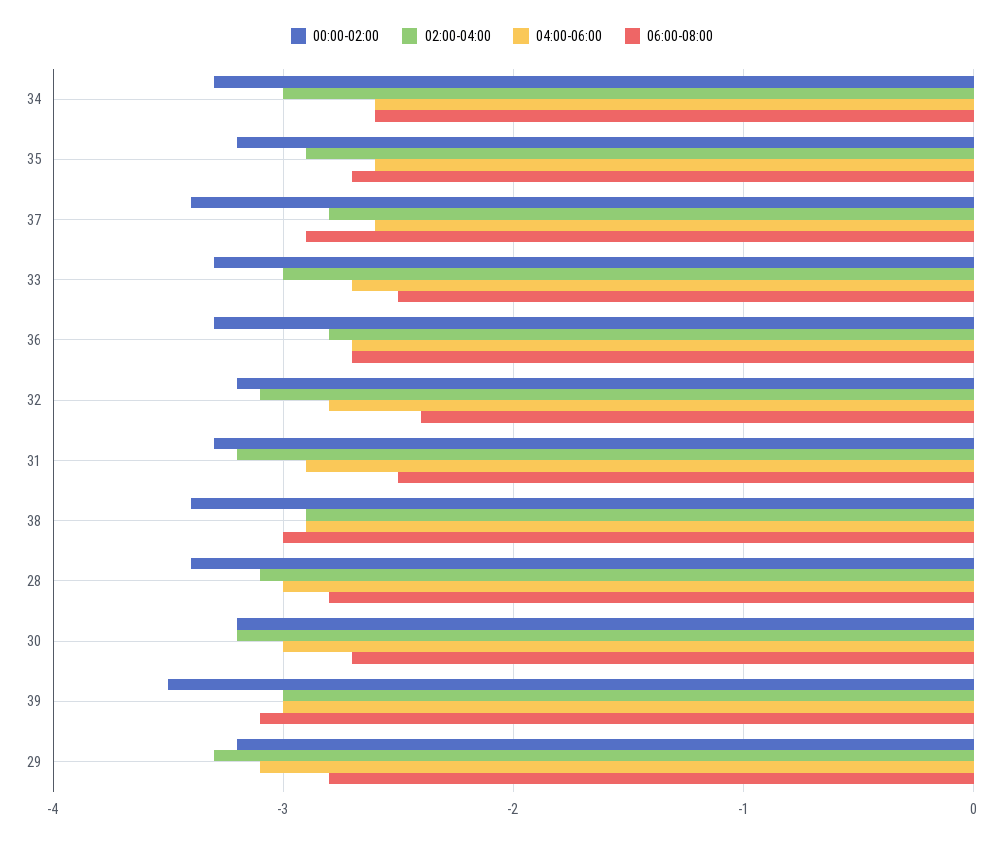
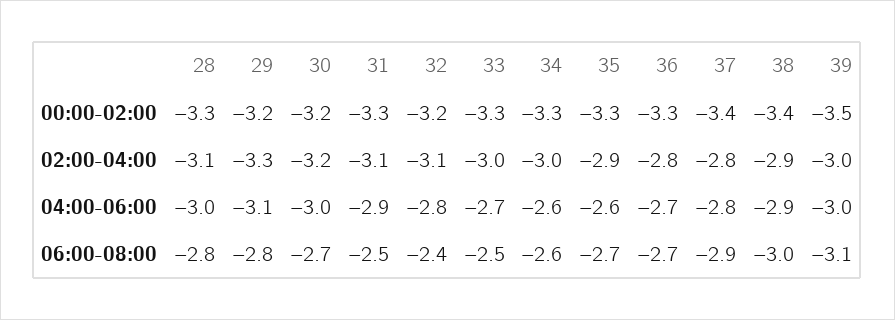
  {
    "00:00-02:00": {
      "34": -3.3,
-     "35": -3.2,
+     "35": -3.3,
      "37": -3.4,
      "33": -3.3,
      "36": -3.3,
      "32": -3.2,
      "31": -3.3,
      "38": -3.4,
-     "28": -3.4,
+     "28": -3.3,
      "30": -3.2,
      "39": -3.5,
      "29": -3.2
    },
    "02:00-04:00": {
      "34": -3,
      "35": -2.9,
      "37": -2.8,
      "33": -3,
      "36": -2.8,
      "32": -3.1,
-     "31": -3.2,
+     "31": -3.1,
      "38": -2.9,
      "28": -3.1,
      "30": -3.2,
      "39": -3,
      "29": -3.3
    },
    "04:00-06:00": {
      "34": -2.6,
      "35": -2.6,
-     "37": -2.6,
+     "37": -2.8,
      "33": -2.7,
      "36": -2.7,
      "32": -2.8,
      "31": -2.9,
      "38": -2.9,
      "28": -3,
      "30": -3,
      "39": -3,
      "29": -3.1
    },
    "06:00-08:00": {
      "34": -2.6,
      "35": -2.7,
      "37": -2.9,
      "33": -2.5,
      "36": -2.7,
      "32": -2.4,
      "31": -2.5,
      "38": -3,
      "28": -2.8,
      "30": -2.7,
      "39": -3.1,
      "29": -2.8
    }
  }

